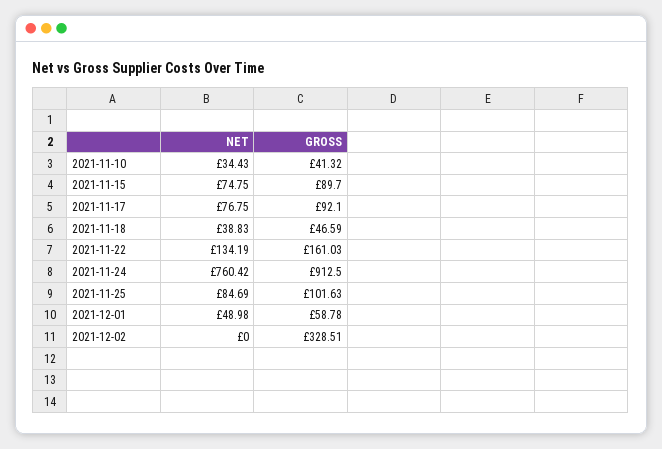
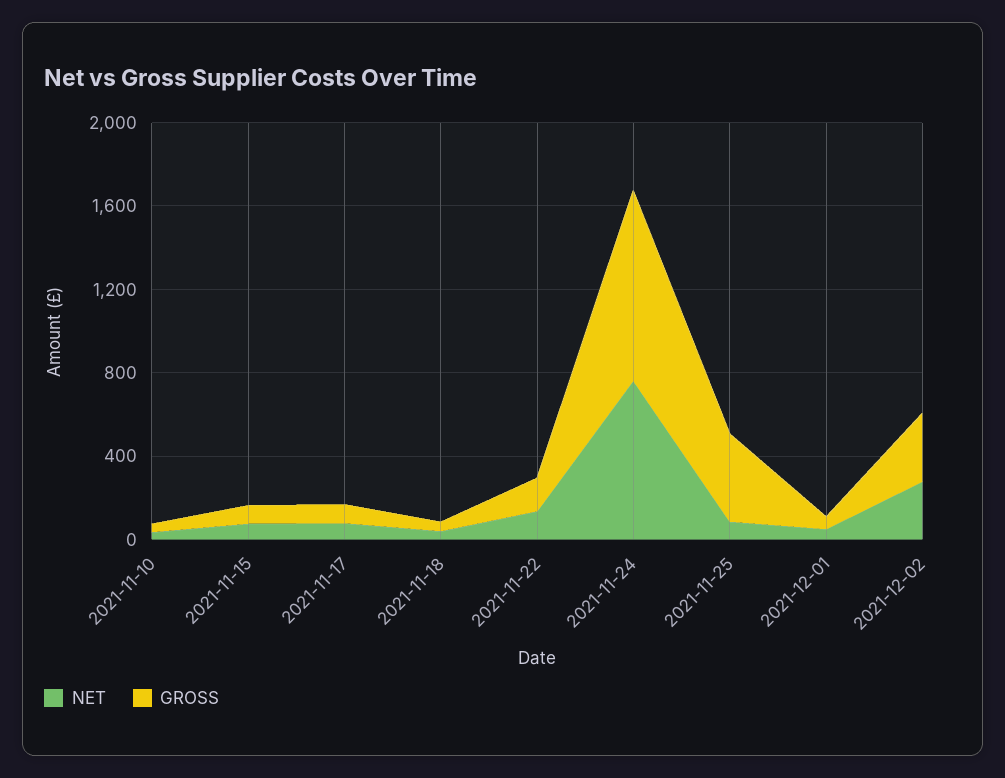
  {
    "NET": {
      "2021-11-10": 34.43,
      "2021-11-15": 74.75,
      "2021-11-17": 76.75,
      "2021-11-18": 38.83,
      "2021-11-22": 134.19,
      "2021-11-24": 760.42,
      "2021-11-25": 84.69,
      "2021-12-01": 48.98,
-     "2021-12-02": 0
+     "2021-12-02": 300
    },
    "GROSS": {
      "2021-11-10": 41.32,
      "2021-11-15": 89.7,
      "2021-11-17": 92.1,
      "2021-11-18": 46.59,
      "2021-11-22": 161.03,
      "2021-11-24": 912.5,
-     "2021-11-25": 101.63,
+     "2021-11-25": 400,
      "2021-12-01": 58.78,
      "2021-12-02": 328.51
    }
  }

